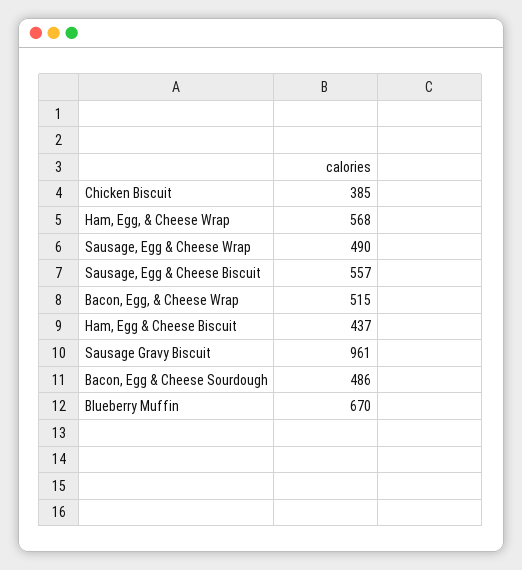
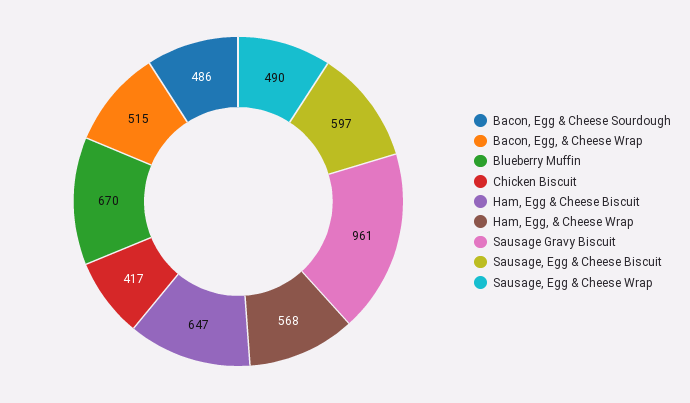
  {
-   "Chicken Biscuit": 385,
+   "Chicken Biscuit": 417,
    "Ham, Egg, & Cheese Wrap": 568,
    "Sausage, Egg & Cheese Wrap": 490,
-   "Sausage, Egg & Cheese Biscuit": 557,
+   "Sausage, Egg & Cheese Biscuit": 597,
    "Bacon, Egg, & Cheese Wrap": 515,
-   "Ham, Egg & Cheese Biscuit": 437,
+   "Ham, Egg & Cheese Biscuit": 647,
    "Sausage Gravy Biscuit": 961,
    "Bacon, Egg & Cheese Sourdough": 486,
    "Blueberry Muffin": 670
  }

